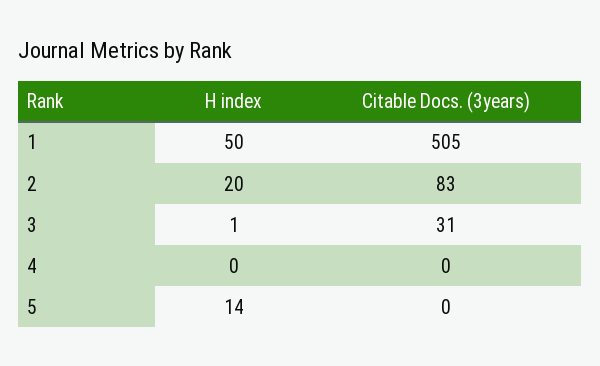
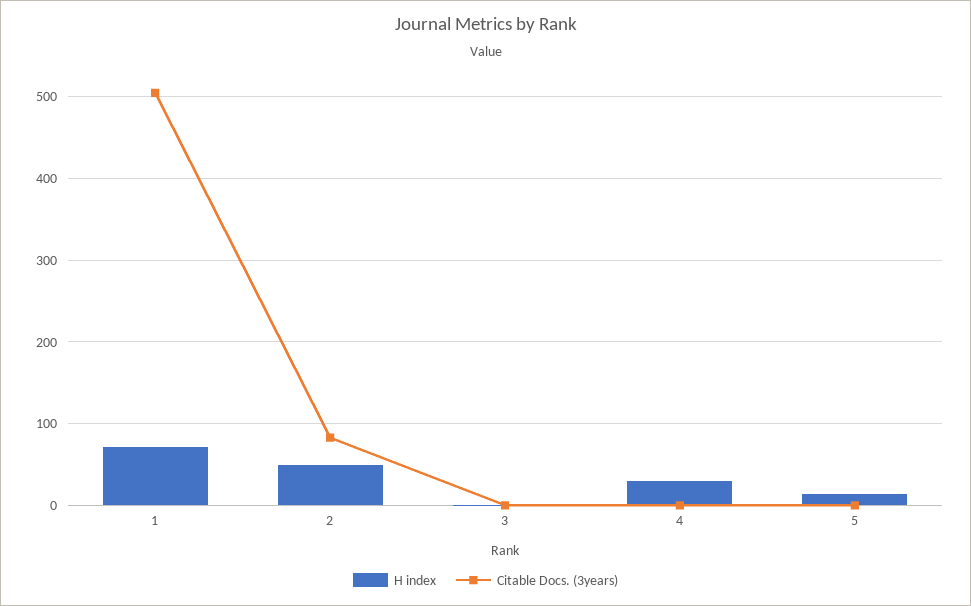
  {
    "H index": {
-     "1": 50,
+     "1": 70,
-     "2": 20,
+     "2": 50,
      "3": 1,
-     "4": 0,
+     "4": 30,
      "5": 14
    },
    "Citable Docs. (3years)": {
      "1": 505,
      "2": 83,
-     "3": 31,
+     "3": 0,
      "4": 0,
      "5": 0
    }
  }

